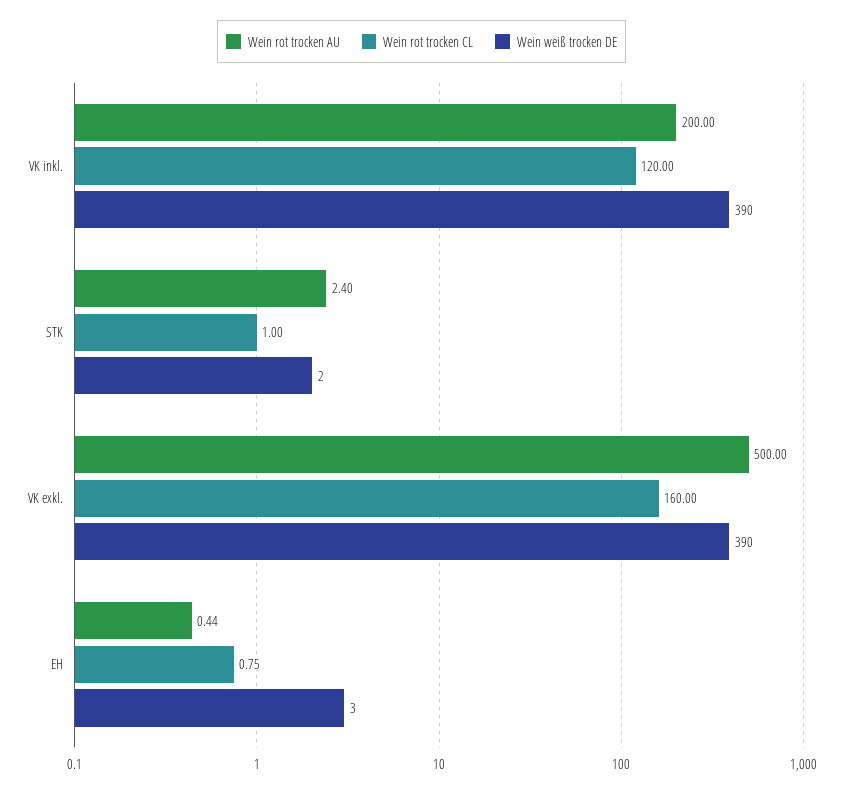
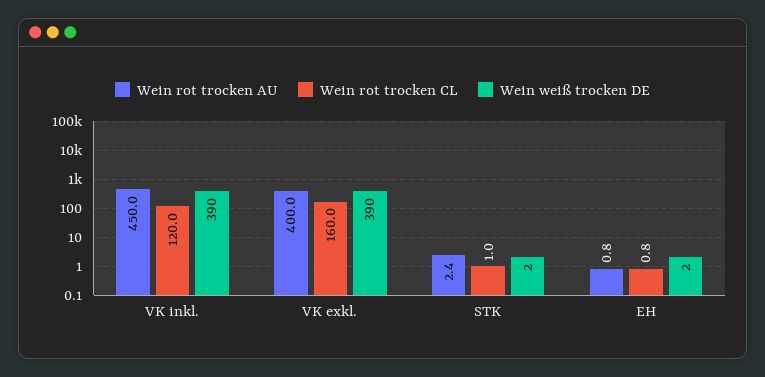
  {
    "Wein rot trocken AU": {
-     "VK inkl.": 200,
+     "VK inkl.": 450,
      "STK": 2.4,
-     "VK exkl.": 500,
+     "VK exkl.": 400,
-     "EH": 0.44
+     "EH": 0.8
    },
    "Wein rot trocken CL": {
      "VK inkl.": 120,
      "STK": 1,
      "VK exkl.": 160,
      "EH": 0.75
    },
    "Wein weiß trocken DE": {
      "VK inkl.": 390,
      "STK": 2,
      "VK exkl.": 390,
-     "EH": 3
+     "EH": 2
    }
  }

